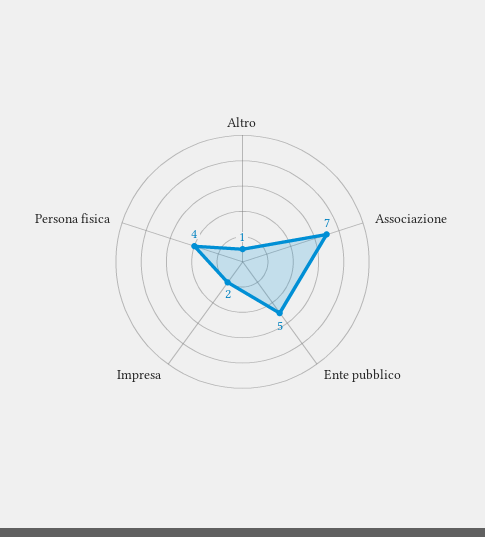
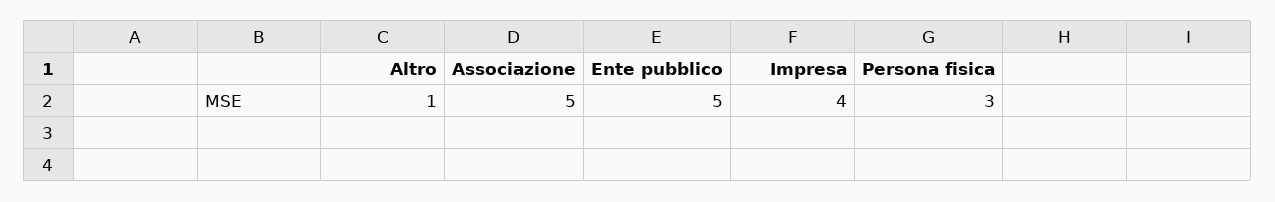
  {
    "Altro": 1,
-   "Associazione": 7,
+   "Associazione": 5,
    "Ente pubblico": 5,
-   "Impresa": 2,
+   "Impresa": 4,
-   "Persona fisica": 4
+   "Persona fisica": 3
  }

